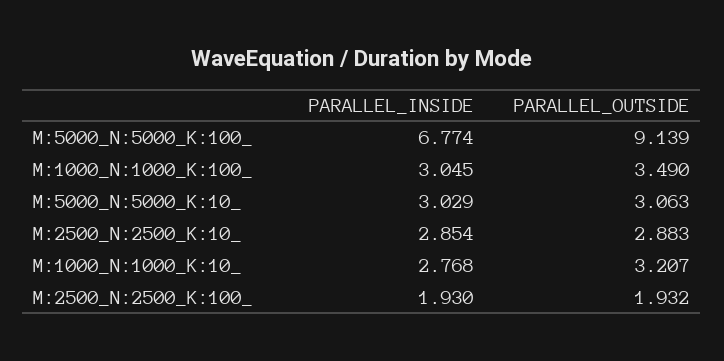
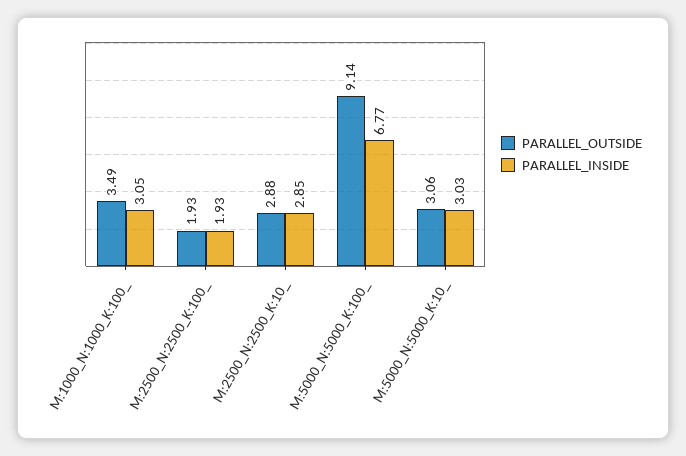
  {
    "PARALLEL_INSIDE": {
      "M:5000_N:5000_K:100_": 6.774,
      "M:1000_N:1000_K:100_": 3.045,
      "M:5000_N:5000_K:10_": 3.029,
      "M:2500_N:2500_K:10_": 2.854,
-     "M:1000_N:1000_K:10_": 2.768,
      "M:2500_N:2500_K:100_": 1.93
    },
    "PARALLEL_OUTSIDE": {
      "M:5000_N:5000_K:100_": 9.139,
      "M:1000_N:1000_K:100_": 3.49,
      "M:5000_N:5000_K:10_": 3.063,
      "M:2500_N:2500_K:10_": 2.883,
-     "M:1000_N:1000_K:10_": 3.207,
      "M:2500_N:2500_K:100_": 1.932
    }
  }

